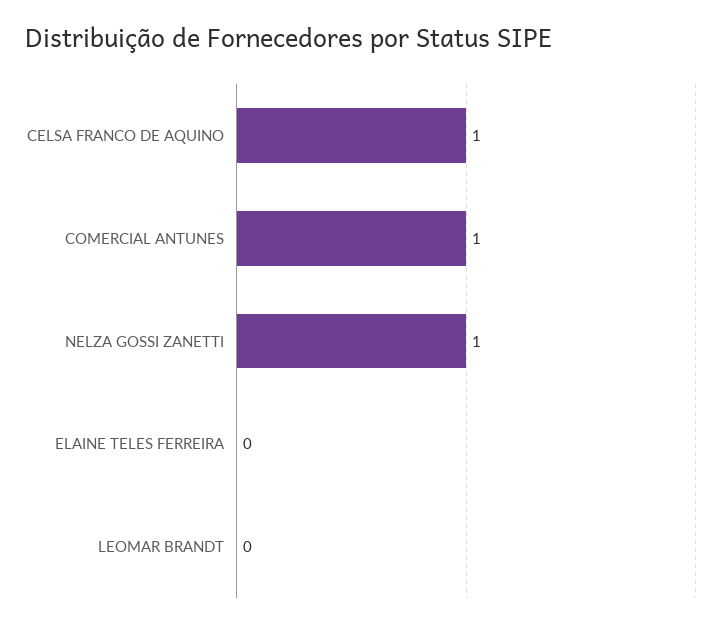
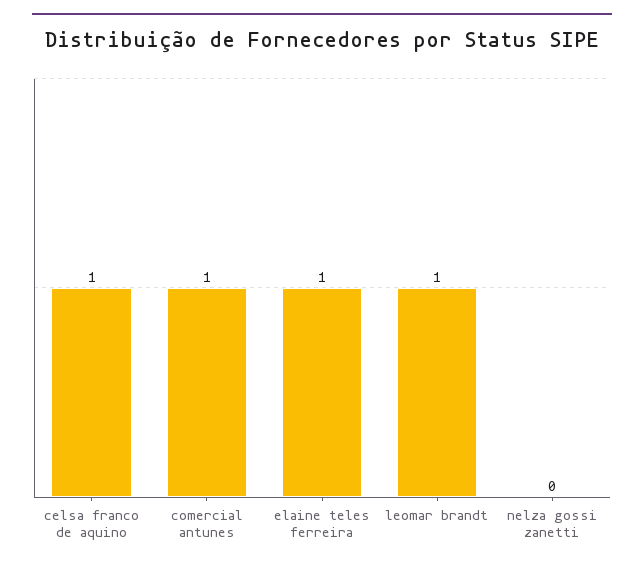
  {
    "CELSA FRANCO DE AQUINO": 1,
    "COMERCIAL ANTUNES": 1,
-   "NELZA GOSSI ZANETTI": 1,
+   "NELZA GOSSI ZANETTI": 0,
-   "ELAINE TELES FERREIRA": 0,
+   "ELAINE TELES FERREIRA": 1,
-   "LEOMAR BRANDT": 0
+   "LEOMAR BRANDT": 1
  }

